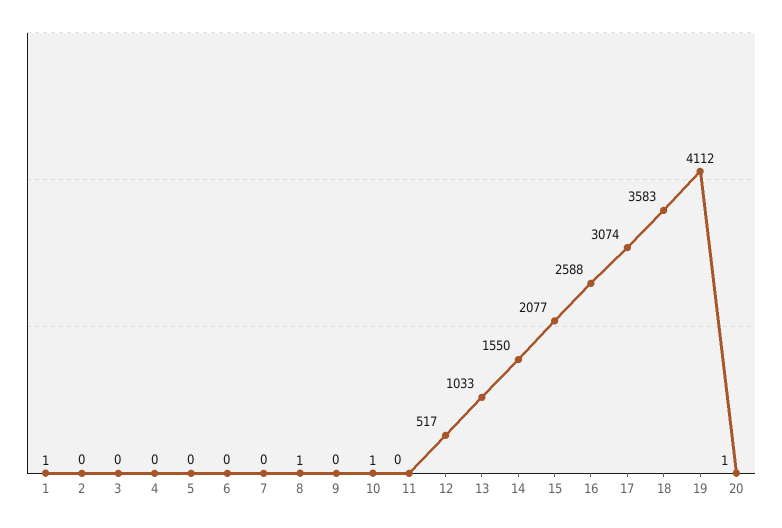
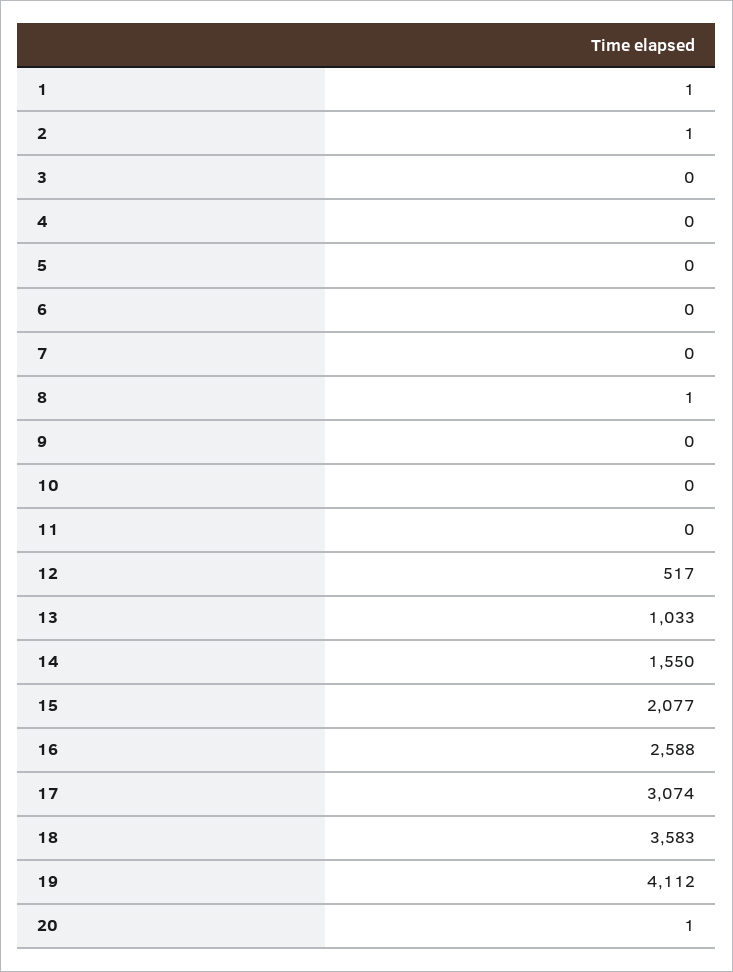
  {
    "1": 1,
-   "2": 0,
+   "2": 1,
    "3": 0,
    "4": 0,
    "5": 0,
    "6": 0,
    "7": 0,
    "8": 1,
    "9": 0,
-   "10": 1,
+   "10": 0,
    "11": 0,
    "12": 517,
    "13": 1033,
    "14": 1550,
    "15": 2077,
    "16": 2588,
    "17": 3074,
    "18": 3583,
    "19": 4112,
    "20": 1
  }

